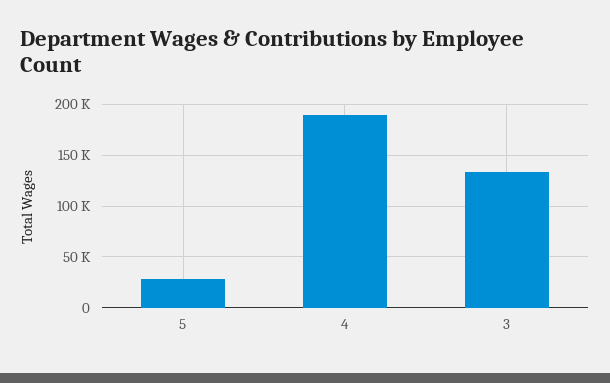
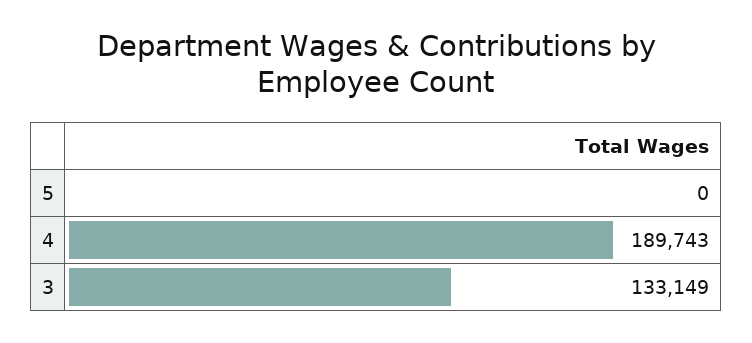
  {
-   "5": 30000,
+   "5": 0,
    "4": 189743,
    "3": 133149
  }

